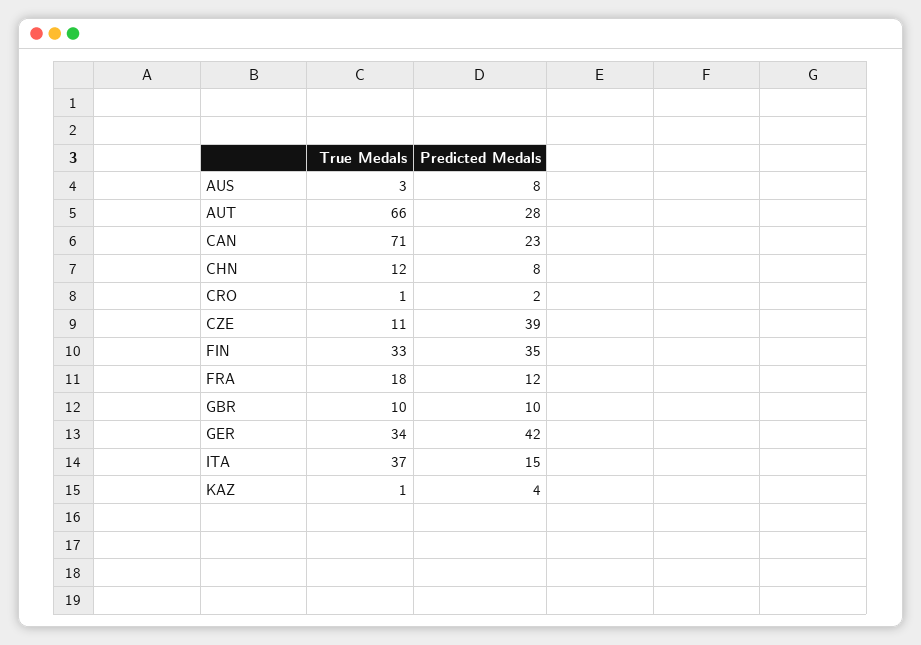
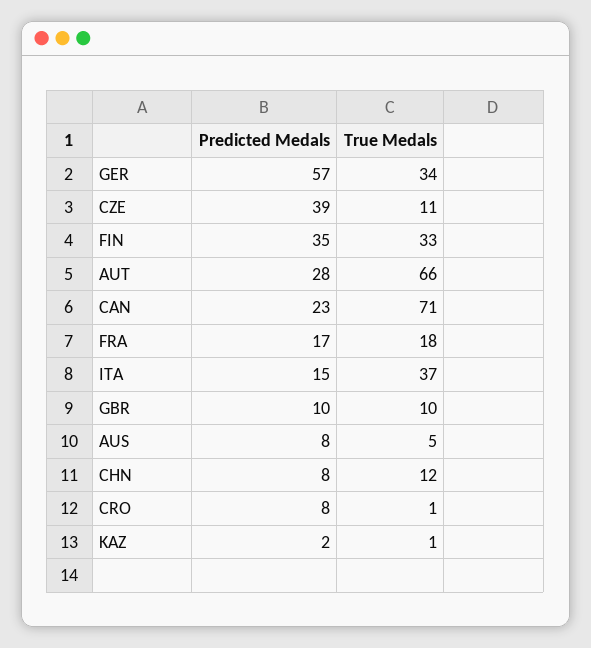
  {
    "True Medals": {
-     "AUS": 3,
+     "AUS": 5,
      "AUT": 66,
      "CAN": 71,
      "CHN": 12,
      "CRO": 1,
      "CZE": 11,
      "FIN": 33,
      "FRA": 18,
      "GBR": 10,
      "GER": 34,
      "ITA": 37,
      "KAZ": 1
    },
    "Predicted Medals": {
      "AUS": 8,
      "AUT": 28,
      "CAN": 23,
      "CHN": 8,
-     "CRO": 2,
+     "CRO": 8,
      "CZE": 39,
      "FIN": 35,
-     "FRA": 12,
+     "FRA": 17,
      "GBR": 10,
-     "GER": 42,
+     "GER": 57,
      "ITA": 15,
-     "KAZ": 4
+     "KAZ": 2
    }
  }

